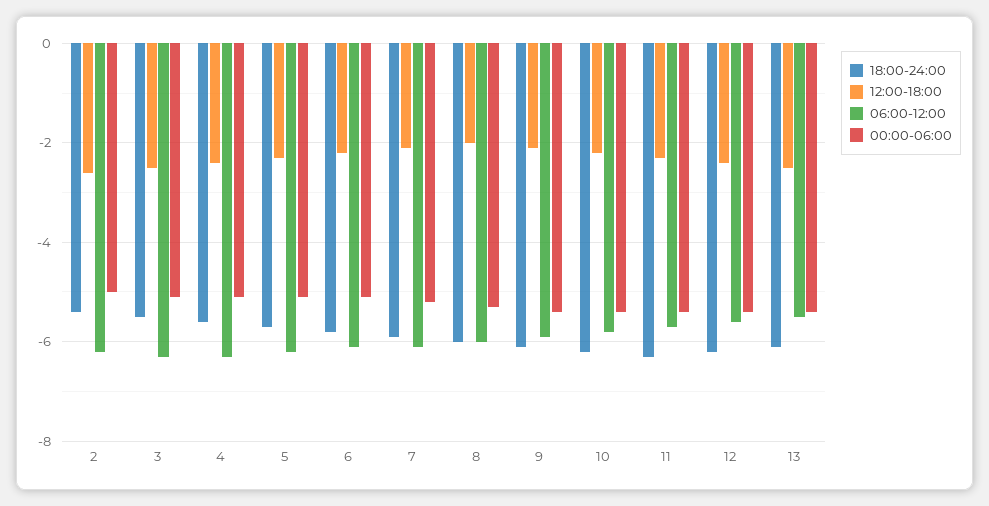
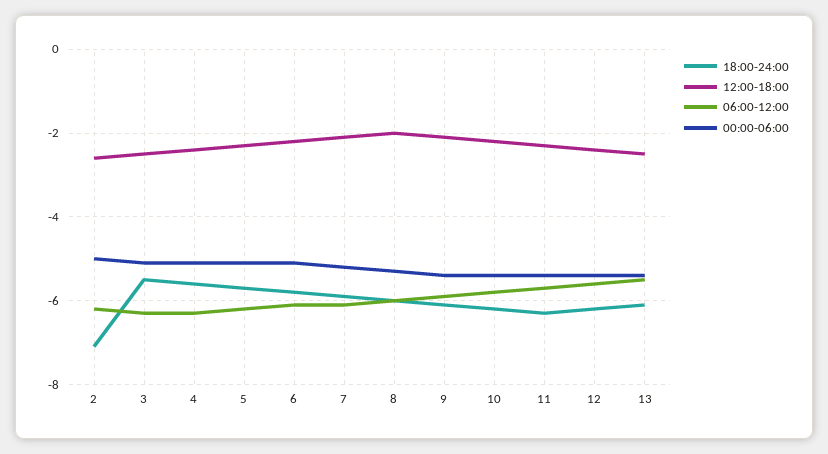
  {
    "18:00-24:00": {
-     "2": -5.5,
+     "2": -7,
      "3": -5.5,
      "4": -5.5,
      "5": -5.5,
      "6": -6,
      "7": -6,
      "8": -6,
      "9": -6,
      "10": -6,
      "11": -6.5,
      "12": -6,
      "13": -6
    },
    "12:00-18:00": {
      "2": -2.5,
      "3": -2.5,
      "4": -2.5,
      "5": -2.5,
      "6": -2,
      "7": -2,
      "8": -2,
      "9": -2,
      "10": -2,
      "11": -2.5,
      "12": -2.5,
      "13": -2.5
    },
    "06:00-12:00": {
      "2": -6,
      "3": -6.5,
      "4": -6.5,
      "5": -6,
      "6": -6,
      "7": -6,
      "8": -6,
      "9": -6,
      "10": -6,
      "11": -5.5,
      "12": -5.5,
      "13": -5.5
    },
    "00:00-06:00": {
      "2": -5,
      "3": -5,
      "4": -5,
      "5": -5,
      "6": -5,
      "7": -5,
      "8": -5.5,
      "9": -5.5,
      "10": -5.5,
      "11": -5.5,
      "12": -5.5,
      "13": -5.5
    }
  }

